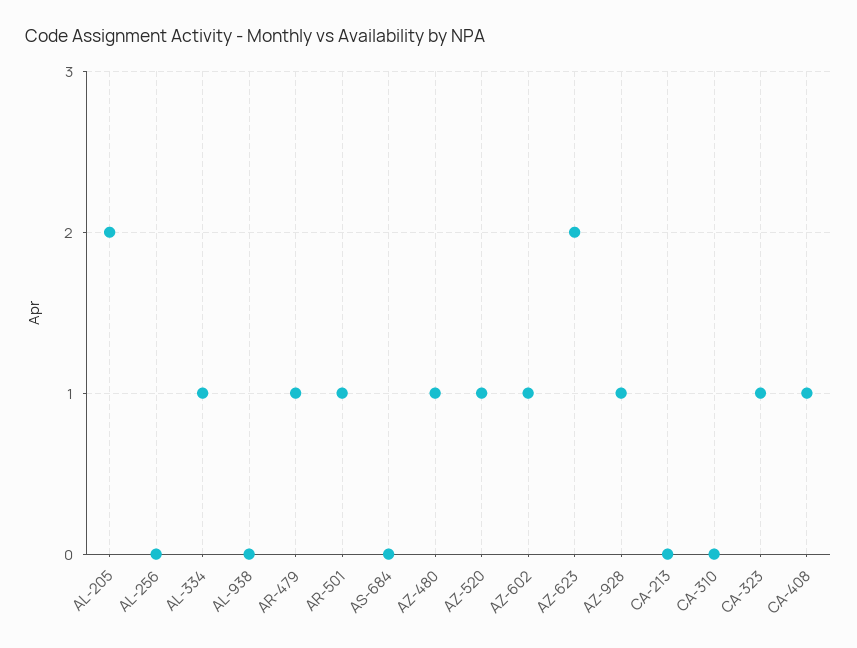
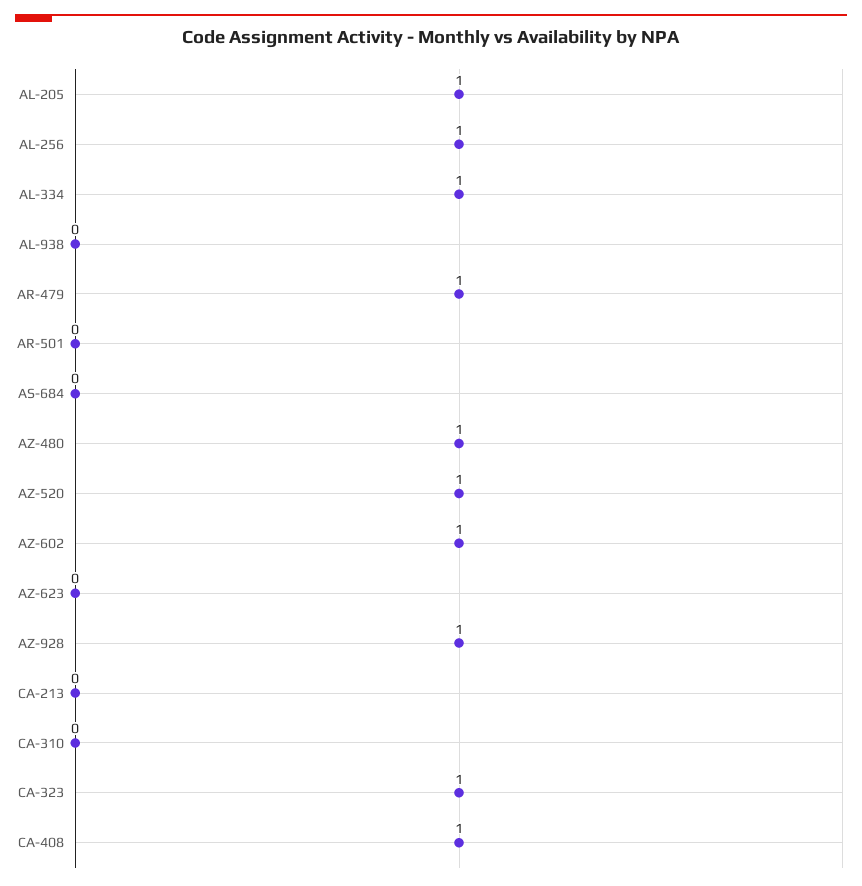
  {
-   "AL-205": 2,
+   "AL-205": 1,
-   "AL-256": 0,
+   "AL-256": 1,
    "AL-334": 1,
    "AL-938": 0,
    "AR-479": 1,
-   "AR-501": 1,
+   "AR-501": 0,
    "AS-684": 0,
    "AZ-480": 1,
    "AZ-520": 1,
    "AZ-602": 1,
-   "AZ-623": 2,
+   "AZ-623": 0,
    "AZ-928": 1,
    "CA-213": 0,
    "CA-310": 0,
    "CA-323": 1,
    "CA-408": 1
  }

